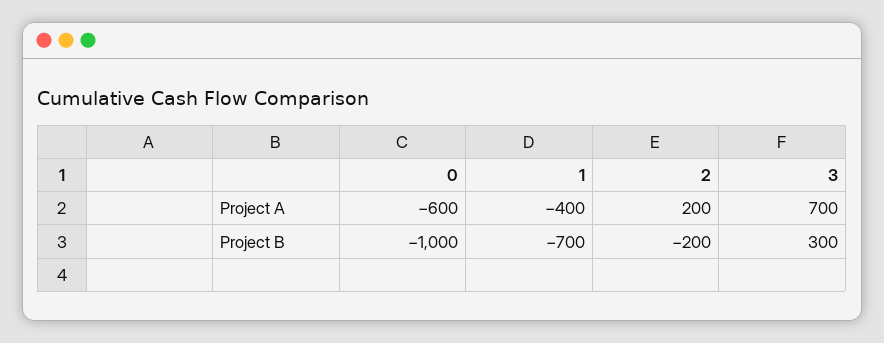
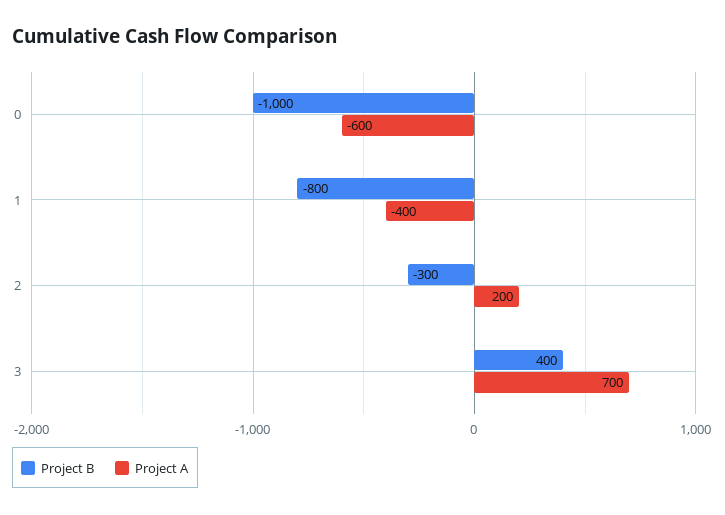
  {
    "Project A": {
      "0": -600,
      "1": -400,
      "2": 200,
      "3": 700
    },
    "Project B": {
      "0": -1000,
-     "1": -700,
+     "1": -800,
-     "2": -200,
+     "2": -300,
-     "3": 300
+     "3": 400
    }
  }

